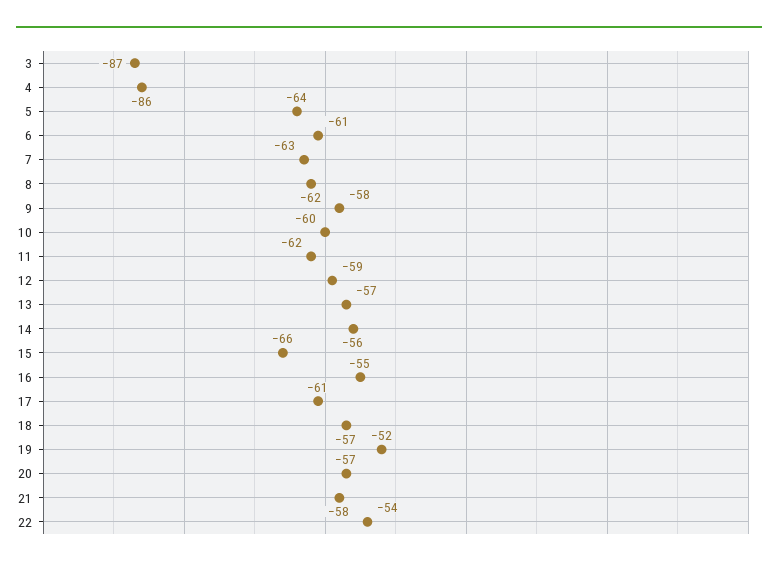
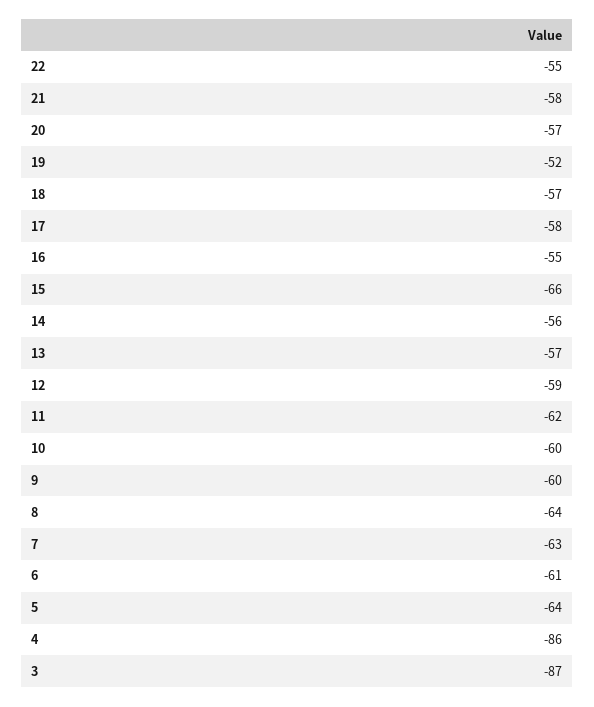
  {
    "3": -87,
    "4": -86,
    "5": -64,
    "6": -61,
    "7": -63,
-   "8": -62,
+   "8": -64,
-   "9": -58,
+   "9": -60,
    "10": -60,
    "11": -62,
    "12": -59,
    "13": -57,
    "14": -56,
    "15": -66,
    "16": -55,
-   "17": -61,
+   "17": -58,
    "18": -57,
    "19": -52,
    "20": -57,
    "21": -58,
-   "22": -54
+   "22": -55
  }

